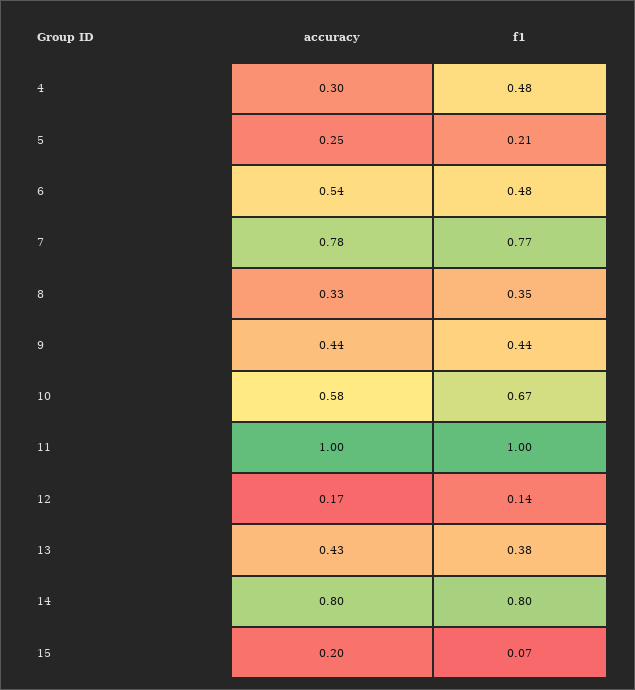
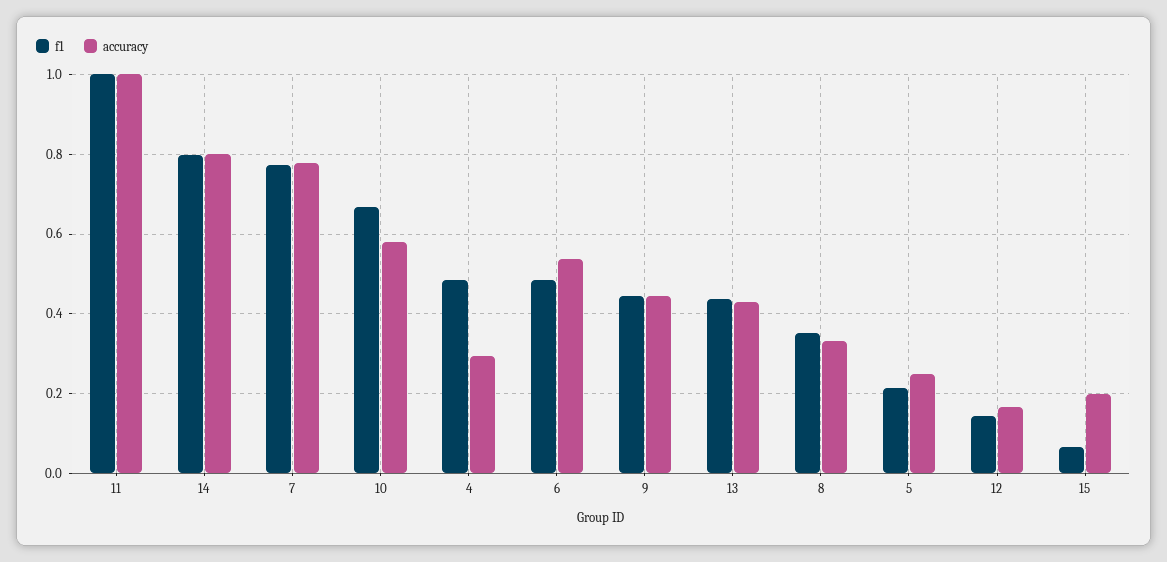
  {
    "accuracy": {
      "4": 0.3,
      "5": 0.25,
      "6": 0.54,
      "7": 0.78,
      "8": 0.33,
      "9": 0.44,
      "10": 0.58,
      "11": 1,
      "12": 0.17,
      "13": 0.43,
      "14": 0.8,
      "15": 0.2
    },
    "f1": {
      "4": 0.48,
      "5": 0.21,
      "6": 0.48,
      "7": 0.77,
      "8": 0.35,
      "9": 0.44,
      "10": 0.67,
      "11": 1,
      "12": 0.14,
-     "13": 0.38,
+     "13": 0.44,
      "14": 0.8,
      "15": 0.07
    }
  }

